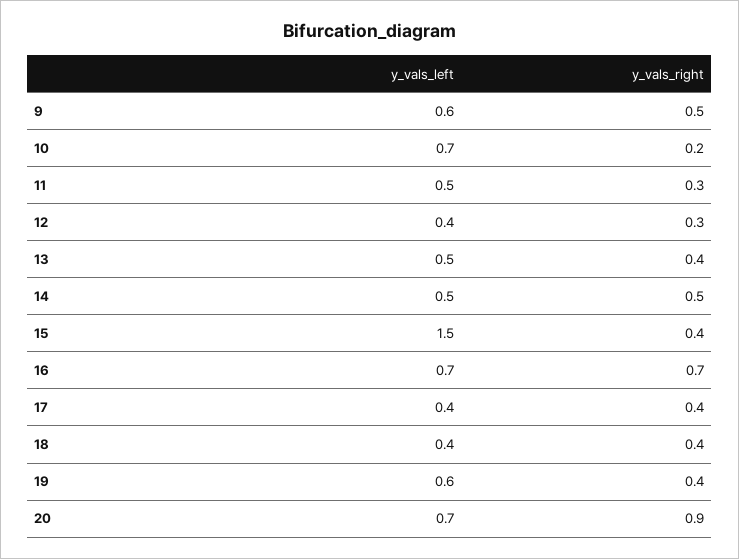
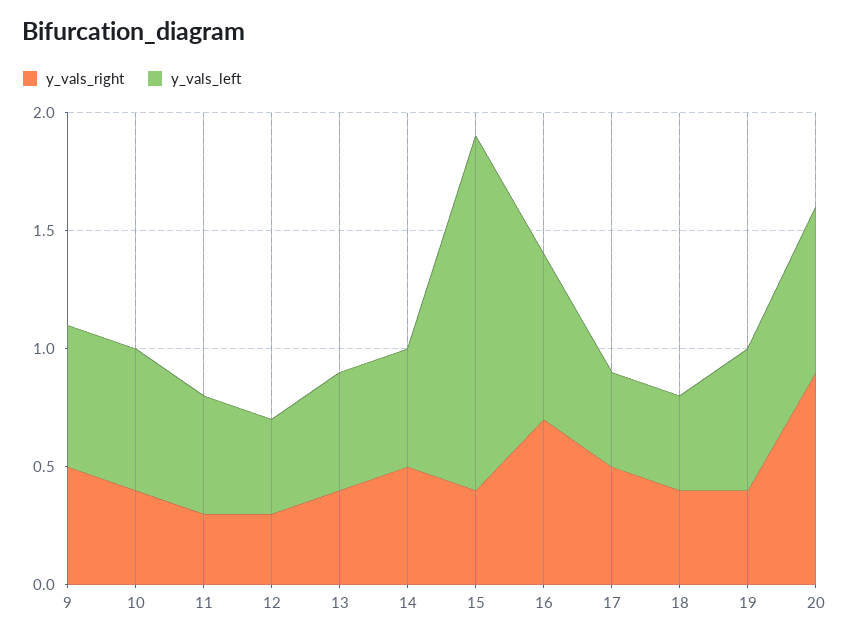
  {
    "y_vals_left": {
      "9": 0.6,
-     "10": 0.7,
+     "10": 0.6,
      "11": 0.5,
      "12": 0.4,
      "13": 0.5,
      "14": 0.5,
      "15": 1.5,
      "16": 0.7,
      "17": 0.4,
      "18": 0.4,
      "19": 0.6,
      "20": 0.7
    },
    "y_vals_right": {
      "9": 0.5,
-     "10": 0.2,
+     "10": 0.4,
      "11": 0.3,
      "12": 0.3,
      "13": 0.4,
      "14": 0.5,
      "15": 0.4,
      "16": 0.7,
-     "17": 0.4,
+     "17": 0.5,
      "18": 0.4,
      "19": 0.4,
      "20": 0.9
    }
  }

